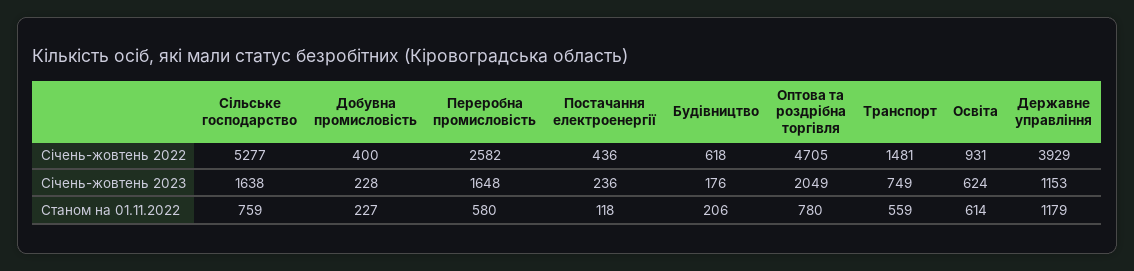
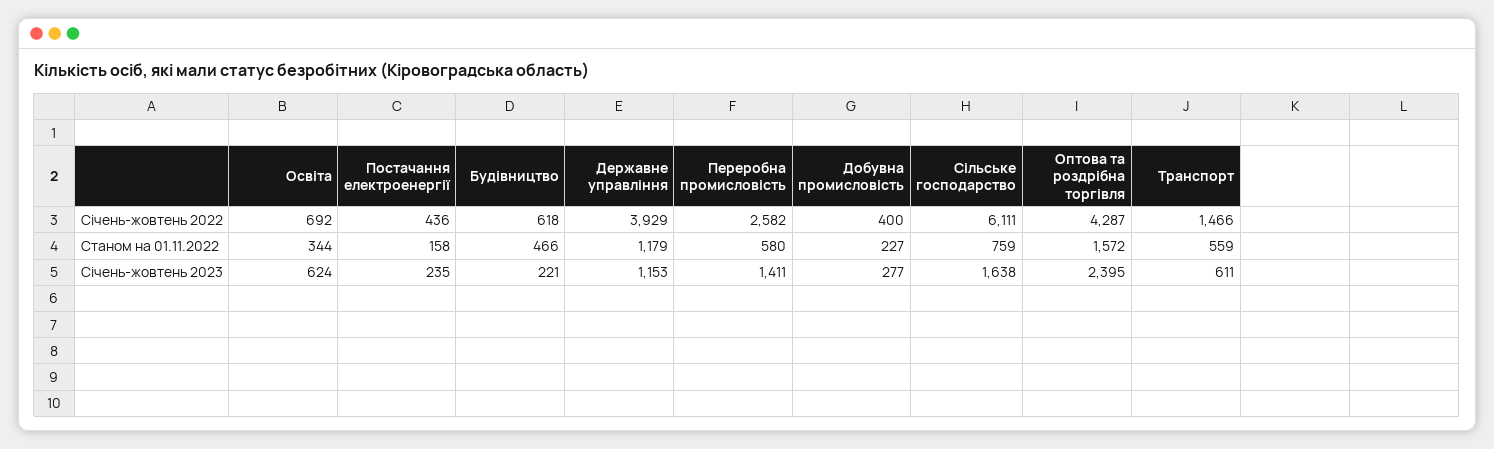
  {
    "Сільське господарство": {
-     "Січень-жовтень 2022": 5277,
+     "Січень-жовтень 2022": 6111,
      "Січень-жовтень 2023": 1638,
      "Станом на 01.11.2022": 759
    },
    "Добувна промисловість": {
      "Січень-жовтень 2022": 400,
-     "Січень-жовтень 2023": 228,
+     "Січень-жовтень 2023": 277,
      "Станом на 01.11.2022": 227
    },
    "Переробна промисловість": {
      "Січень-жовтень 2022": 2582,
-     "Січень-жовтень 2023": 1648,
+     "Січень-жовтень 2023": 1411,
      "Станом на 01.11.2022": 580
    },
    "Постачання електроенергії": {
      "Січень-жовтень 2022": 436,
-     "Січень-жовтень 2023": 236,
+     "Січень-жовтень 2023": 235,
-     "Станом на 01.11.2022": 118
+     "Станом на 01.11.2022": 158
    },
    "Будівництво": {
      "Січень-жовтень 2022": 618,
-     "Січень-жовтень 2023": 176,
+     "Січень-жовтень 2023": 221,
-     "Станом на 01.11.2022": 206
+     "Станом на 01.11.2022": 466
    },
    "Оптова та роздрібна торгівля": {
-     "Січень-жовтень 2022": 4705,
+     "Січень-жовтень 2022": 4287,
-     "Січень-жовтень 2023": 2049,
+     "Січень-жовтень 2023": 2395,
-     "Станом на 01.11.2022": 780
+     "Станом на 01.11.2022": 1572
    },
    "Транспорт": {
-     "Січень-жовтень 2022": 1481,
+     "Січень-жовтень 2022": 1466,
-     "Січень-жовтень 2023": 749,
+     "Січень-жовтень 2023": 611,
      "Станом на 01.11.2022": 559
    },
    "Освіта": {
-     "Січень-жовтень 2022": 931,
+     "Січень-жовтень 2022": 692,
      "Січень-жовтень 2023": 624,
-     "Станом на 01.11.2022": 614
+     "Станом на 01.11.2022": 344
    },
    "Державне управління": {
      "Січень-жовтень 2022": 3929,
      "Січень-жовтень 2023": 1153,
      "Станом на 01.11.2022": 1179
    }
  }

